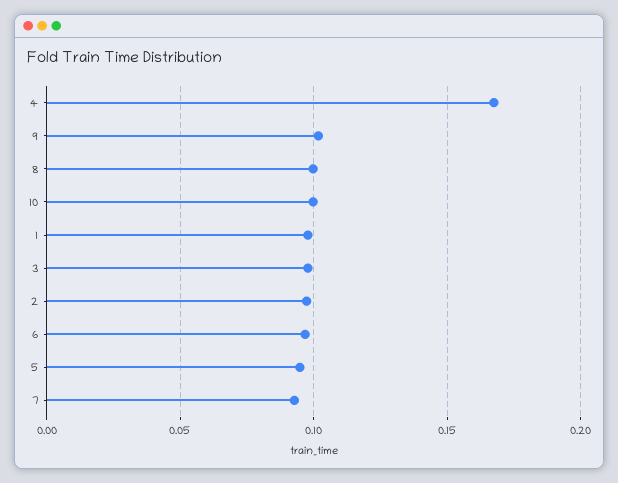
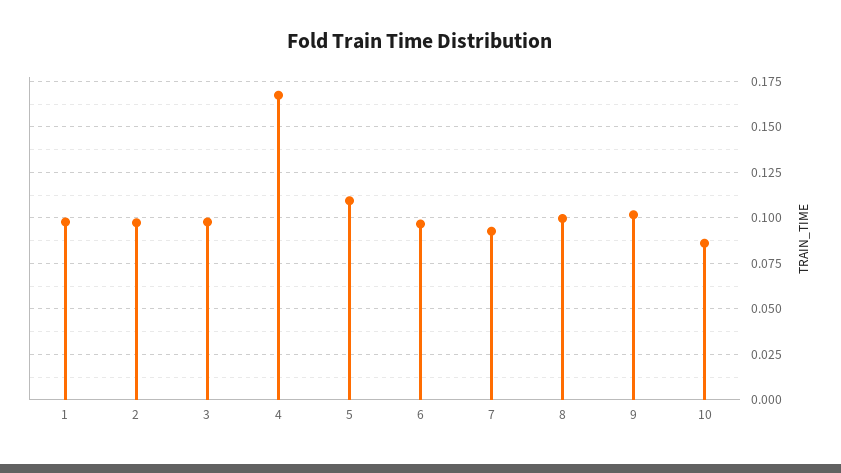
  {
    "4": 0.165,
    "9": 0.1,
    "8": 0.1,
-   "10": 0.1,
+   "10": 0.085,
    "1": 0.1,
    "3": 0.1,
    "2": 0.095,
    "6": 0.095,
-   "5": 0.095,
+   "5": 0.11,
    "7": 0.095
  }

